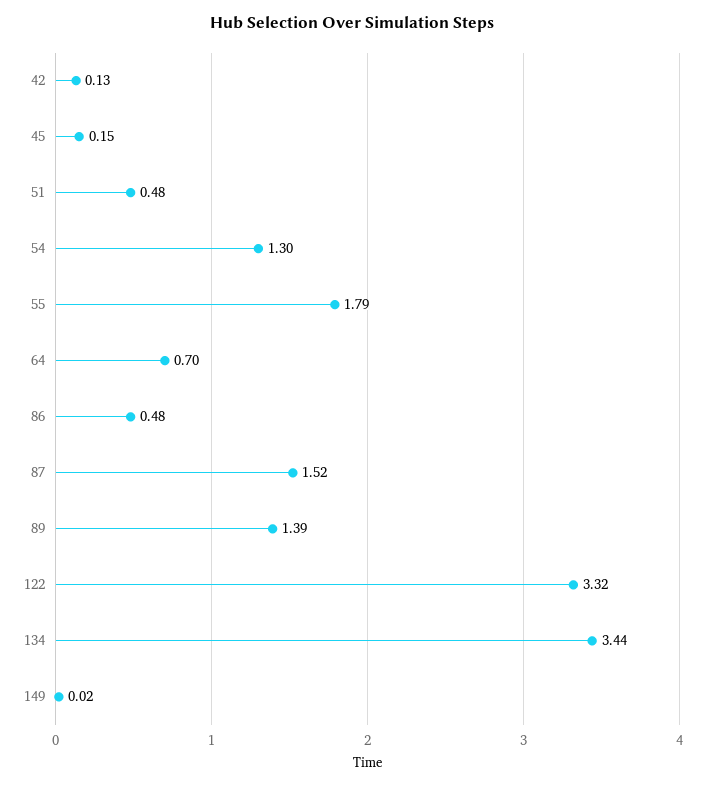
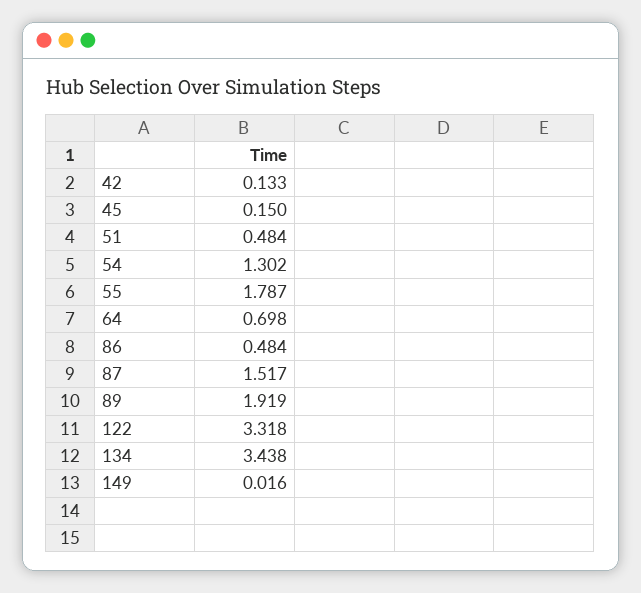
  {
    "42": 0.133,
    "45": 0.15,
    "51": 0.484,
    "54": 1.302,
    "55": 1.787,
    "64": 0.698,
    "86": 0.484,
    "87": 1.517,
-   "89": 1.39,
+   "89": 1.919,
    "122": 3.318,
    "134": 3.438,
    "149": 0.016
  }

